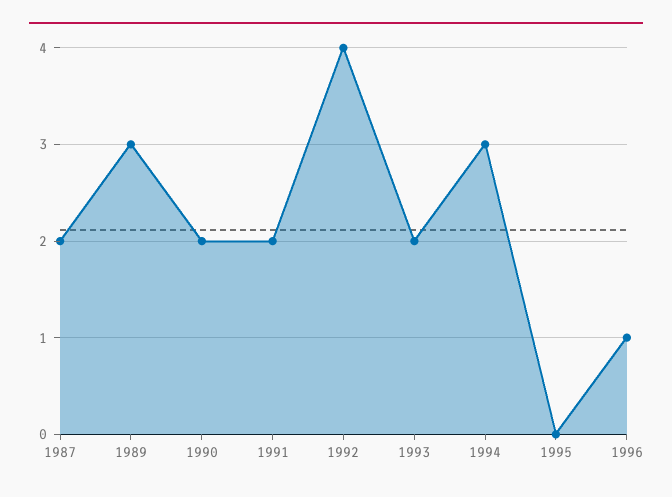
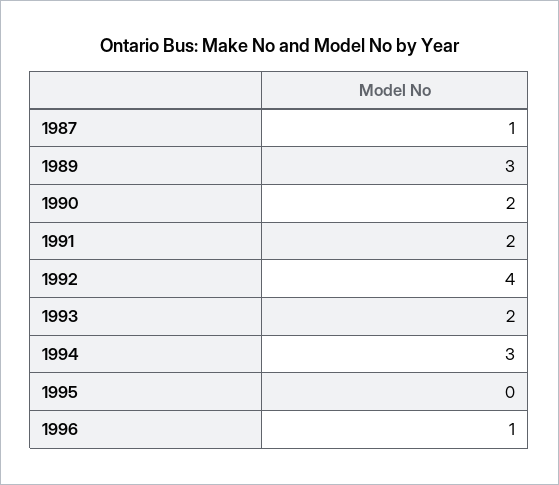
  {
-   "1987": 2,
+   "1987": 1,
    "1989": 3,
    "1990": 2,
    "1991": 2,
    "1992": 4,
    "1993": 2,
    "1994": 3,
    "1995": 0,
    "1996": 1
  }

